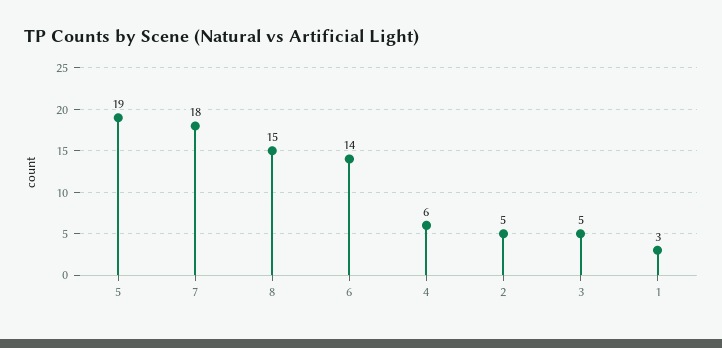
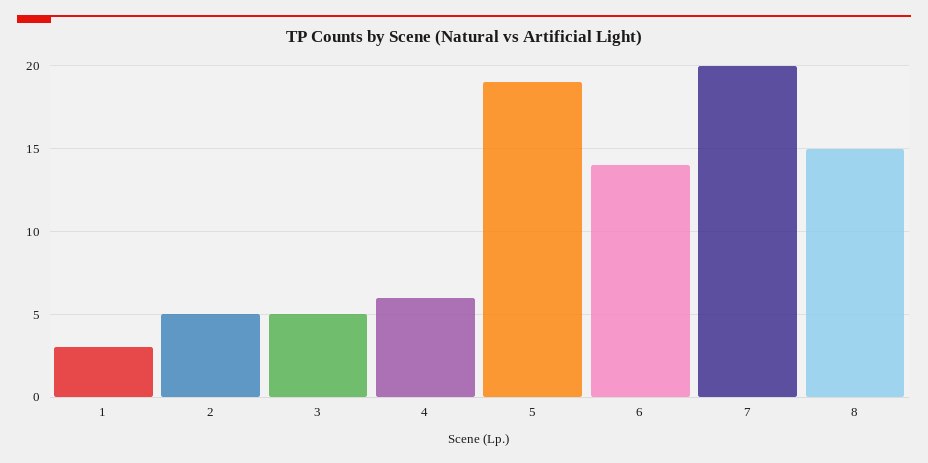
  {
    "5": 19,
-   "7": 18,
+   "7": 20,
    "8": 15,
    "6": 14,
    "4": 6,
    "2": 5,
    "3": 5,
    "1": 3
  }

